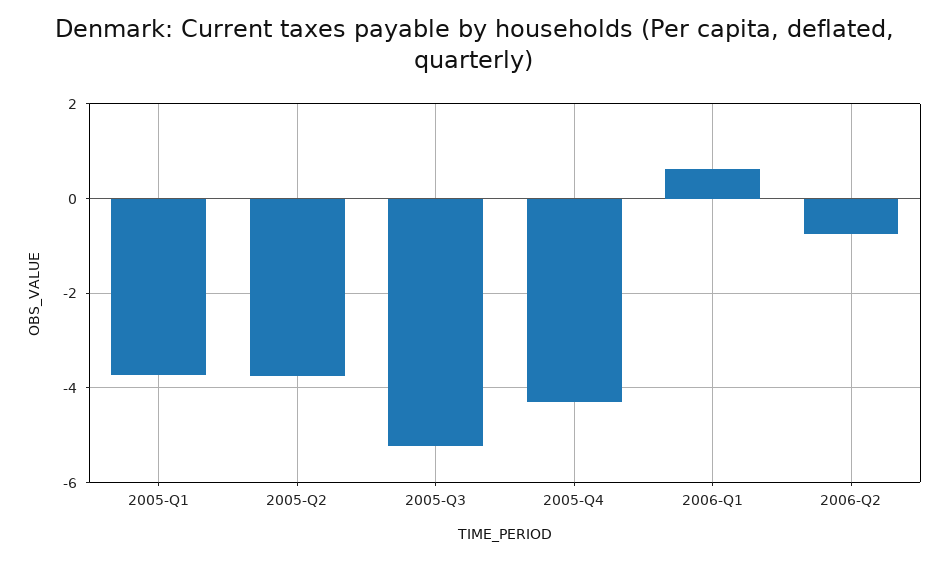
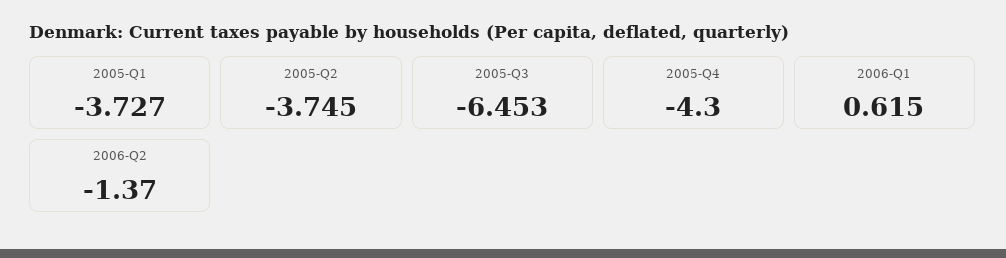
  {
    "2005-Q1": -3.727,
    "2005-Q2": -3.745,
-   "2005-Q3": -5.2,
+   "2005-Q3": -6.453,
    "2005-Q4": -4.3,
    "2006-Q1": 0.615,
-   "2006-Q2": -0.8
+   "2006-Q2": -1.37
  }

